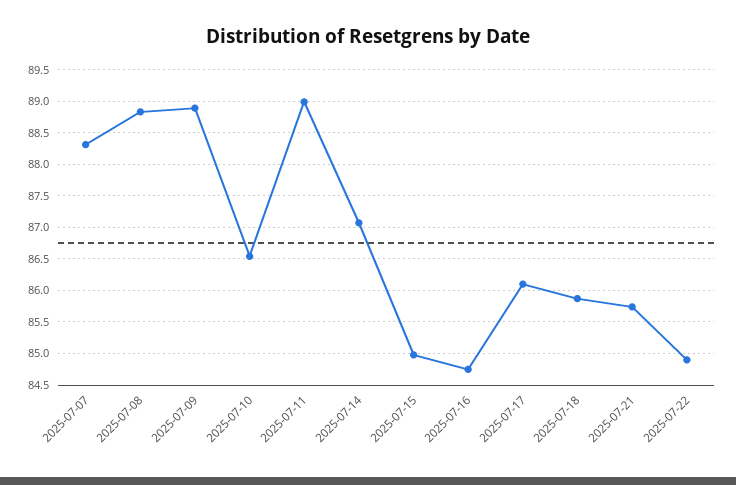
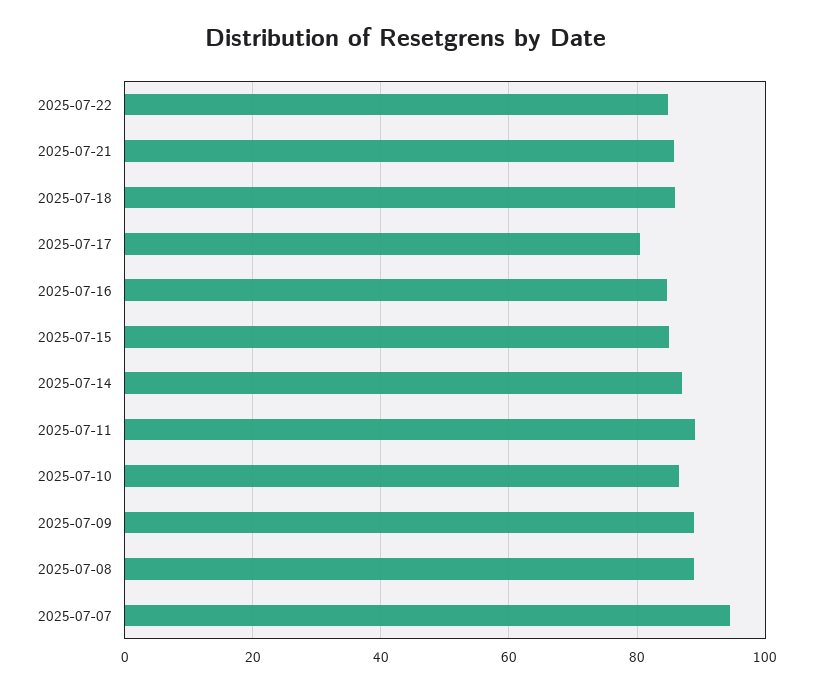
  {
-   "2025-07-07": 88.3,
+   "2025-07-07": 94,
    "2025-07-08": 88.8,
    "2025-07-09": 88.9,
    "2025-07-10": 86.5,
    "2025-07-11": 89,
    "2025-07-14": 87.1,
    "2025-07-15": 85,
    "2025-07-16": 84.8,
-   "2025-07-17": 86.1,
+   "2025-07-17": 80,
    "2025-07-18": 85.9,
    "2025-07-21": 85.7,
    "2025-07-22": 84.9
  }

